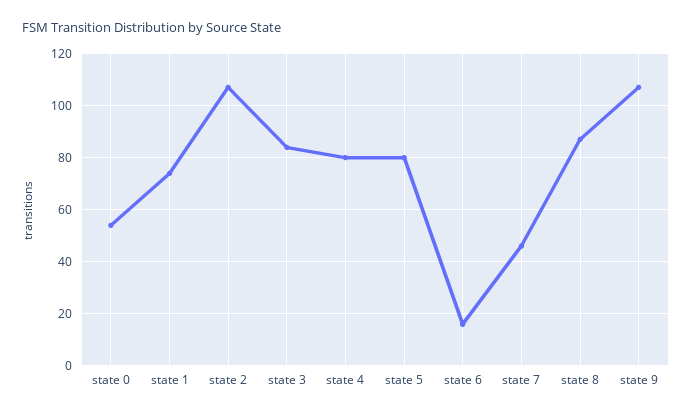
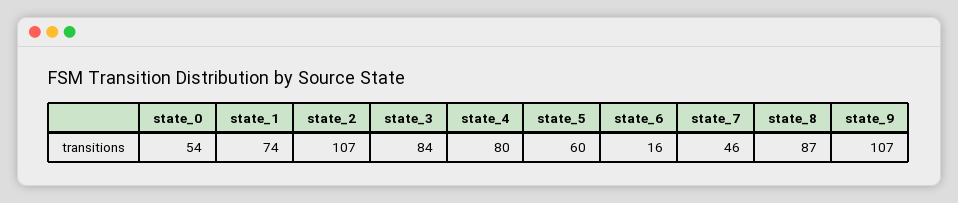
  {
    "state 0": 54,
    "state 1": 74,
    "state 2": 107,
    "state 3": 84,
    "state 4": 80,
-   "state 5": 80,
+   "state 5": 60,
    "state 6": 16,
    "state 7": 46,
    "state 8": 87,
    "state 9": 107
  }

